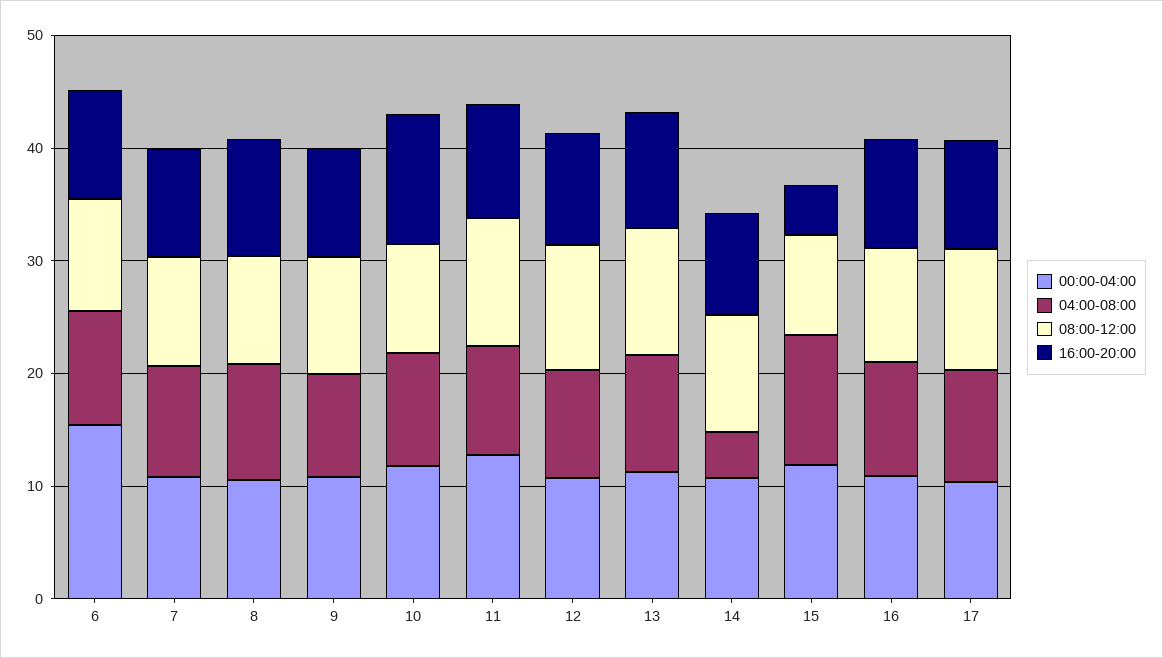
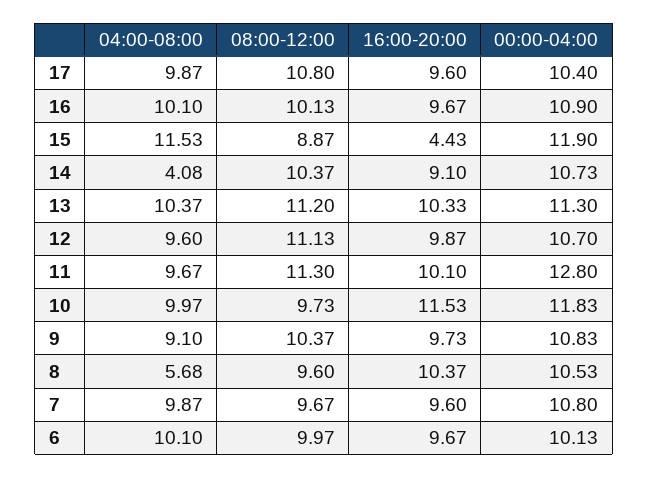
  {
    "00:00-04:00": {
-     "6": 16,
+     "6": 10.13,
      "7": 10.8,
      "8": 10.53,
      "9": 10.83,
      "10": 11.83,
      "11": 12.8,
      "12": 10.7,
      "13": 11.3,
      "14": 10.73,
      "15": 11.9,
      "16": 10.9,
      "17": 10.4
    },
    "04:00-08:00": {
      "6": 10.1,
      "7": 9.87,
-     "8": 10,
+     "8": 5.68,
      "9": 9.1,
      "10": 9.97,
      "11": 9.67,
      "12": 9.6,
      "13": 10.37,
      "14": 4.08,
      "15": 11.53,
      "16": 10.1,
      "17": 9.87
    },
    "08:00-12:00": {
      "6": 9.97,
      "7": 9.67,
      "8": 9.6,
      "9": 10.37,
      "10": 9.73,
      "11": 11.3,
      "12": 11.13,
      "13": 11.2,
      "14": 10.37,
      "15": 8.87,
      "16": 10.13,
      "17": 10.8
    },
    "16:00-20:00": {
      "6": 9.67,
      "7": 9.6,
      "8": 10.37,
      "9": 9.73,
      "10": 11.53,
      "11": 10.1,
      "12": 9.87,
      "13": 10.33,
      "14": 9.1,
      "15": 4.43,
      "16": 9.67,
      "17": 9.6
    }
  }

